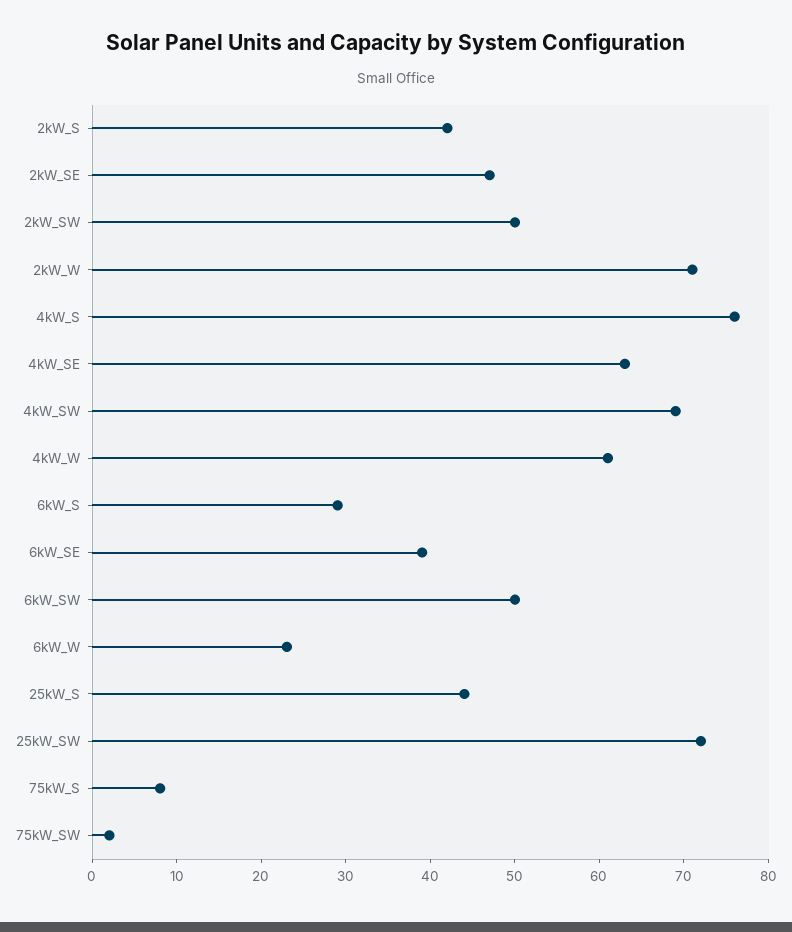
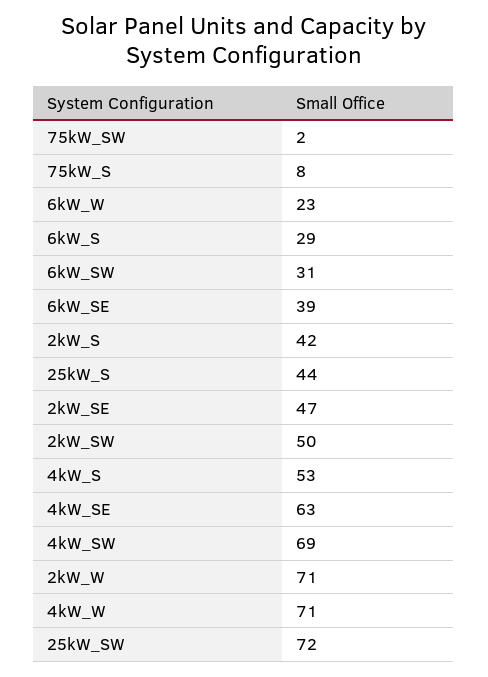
  {
    "2kW_S": 42,
    "2kW_SE": 47,
    "2kW_SW": 50,
    "2kW_W": 71,
-   "4kW_S": 76,
+   "4kW_S": 53,
    "4kW_SE": 63,
    "4kW_SW": 69,
-   "4kW_W": 61,
+   "4kW_W": 71,
    "6kW_S": 29,
    "6kW_SE": 39,
-   "6kW_SW": 50,
+   "6kW_SW": 31,
    "6kW_W": 23,
    "25kW_S": 44,
    "25kW_SW": 72,
    "75kW_S": 8,
    "75kW_SW": 2
  }

